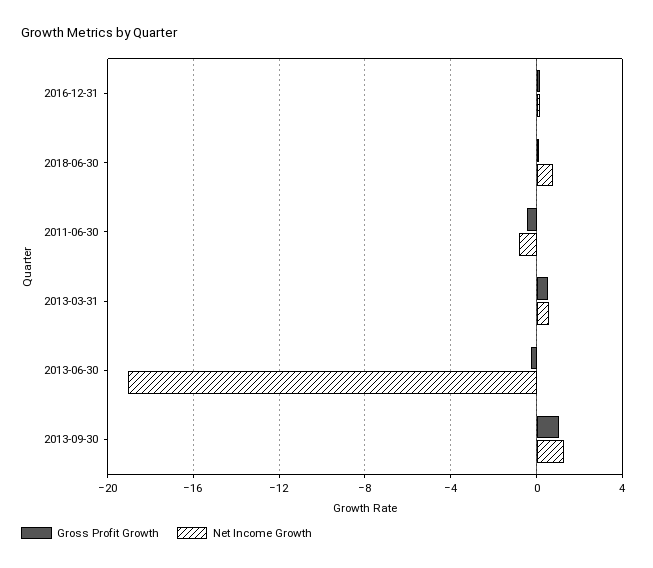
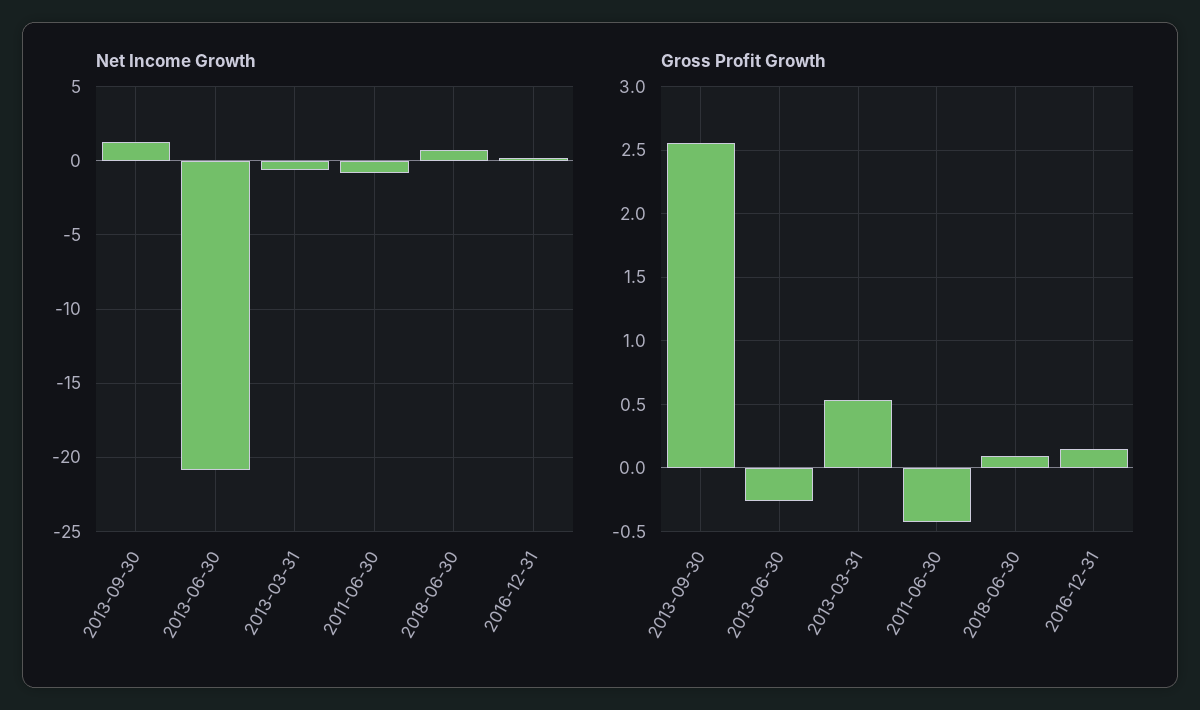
  {
    "Gross Profit Growth": {
      "2016-12-31": 0.15,
      "2018-06-30": 0.1,
      "2011-06-30": -0.45,
      "2013-03-31": 0.55,
      "2013-06-30": -0.25,
-     "2013-09-30": 1
+     "2013-09-30": 2.55
    },
    "Net Income Growth": {
      "2016-12-31": 0,
      "2018-06-30": 1,
      "2011-06-30": -1,
-     "2013-03-31": 0.5,
+     "2013-03-31": -0.5,
-     "2013-06-30": -19,
+     "2013-06-30": -21,
      "2013-09-30": 1.5
    }
  }

